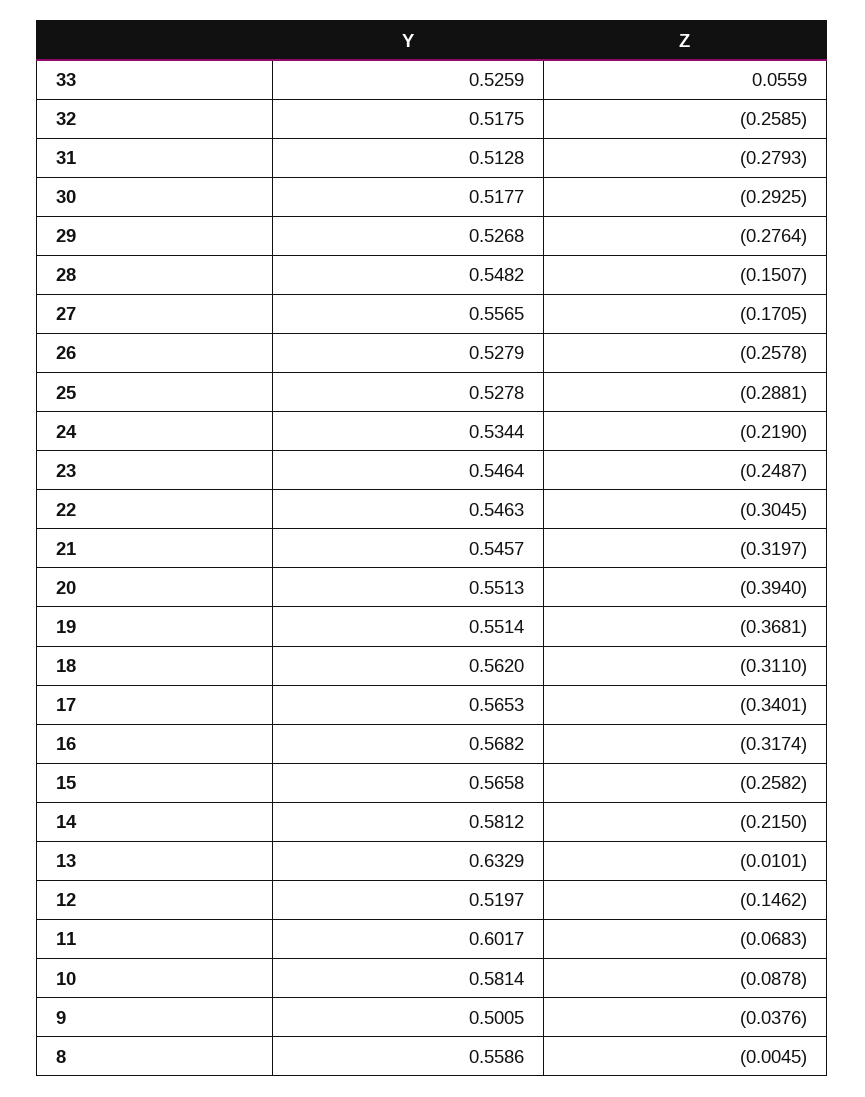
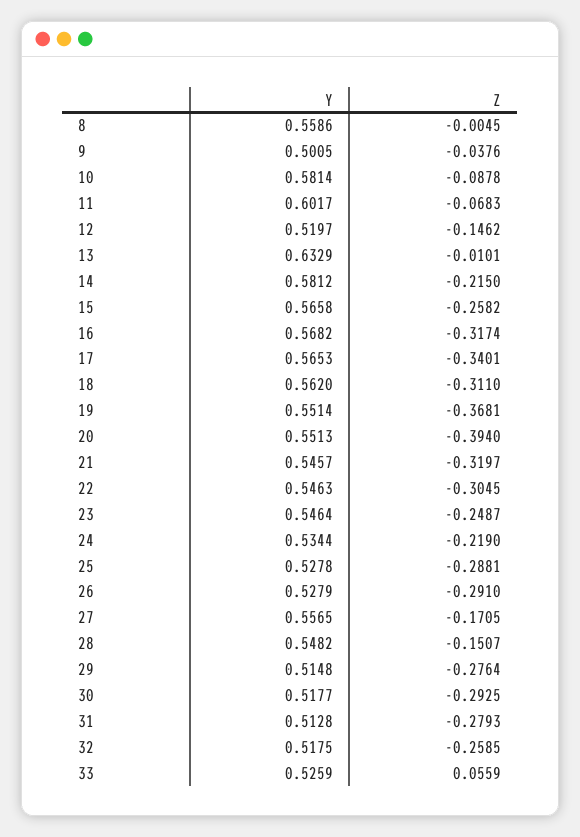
  {
    "Y": {
      "33": 0.5259,
      "32": 0.5175,
      "31": 0.5128,
      "30": 0.5177,
-     "29": 0.5268,
+     "29": 0.5148,
      "28": 0.5482,
      "27": 0.5565,
      "26": 0.5279,
      "25": 0.5278,
      "24": 0.5344,
      "23": 0.5464,
      "22": 0.5463,
      "21": 0.5457,
      "20": 0.5513,
      "19": 0.5514,
      "18": 0.562,
      "17": 0.5653,
      "16": 0.5682,
      "15": 0.5658,
      "14": 0.5812,
      "13": 0.6329,
      "12": 0.5197,
      "11": 0.6017,
      "10": 0.5814,
      "9": 0.5005,
      "8": 0.5586
    },
    "Z": {
      "33": 0.0559,
      "32": -0.2585,
      "31": -0.2793,
      "30": -0.2925,
      "29": -0.2764,
      "28": -0.1507,
      "27": -0.1705,
-     "26": -0.2578,
+     "26": -0.291,
      "25": -0.2881,
      "24": -0.219,
      "23": -0.2487,
      "22": -0.3045,
      "21": -0.3197,
      "20": -0.394,
      "19": -0.3681,
      "18": -0.311,
      "17": -0.3401,
      "16": -0.3174,
      "15": -0.2582,
      "14": -0.215,
      "13": -0.0101,
      "12": -0.1462,
      "11": -0.0683,
      "10": -0.0878,
      "9": -0.0376,
      "8": -0.0045
    }
  }

